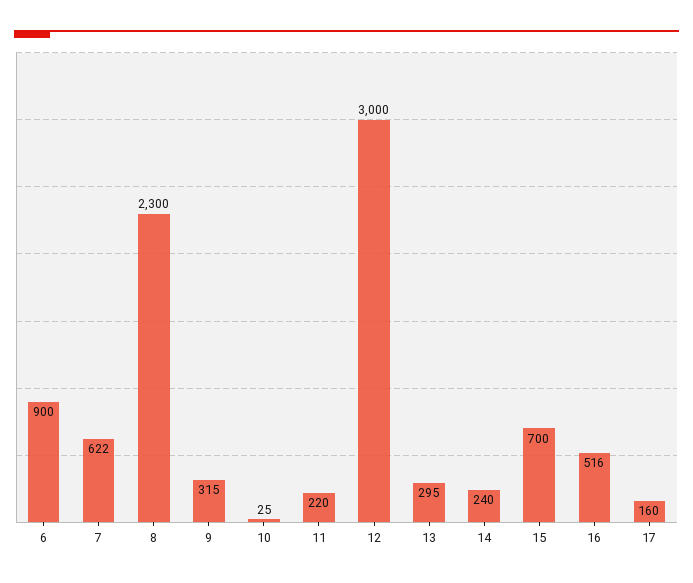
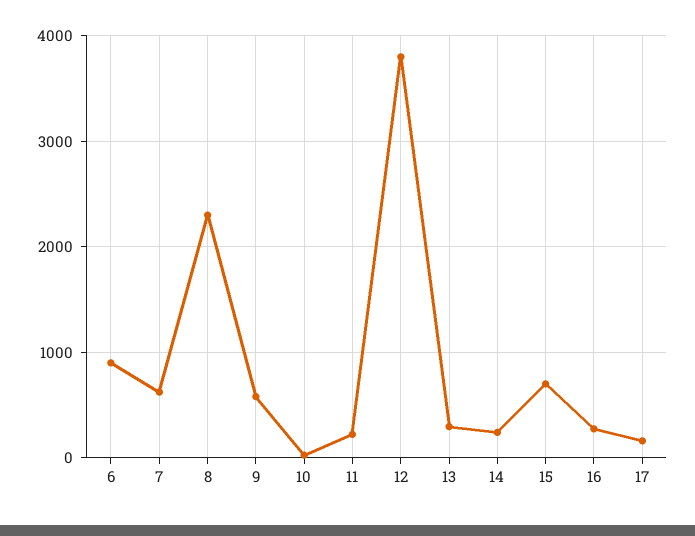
  {
    "6": 900,
    "7": 622,
    "8": 2300,
-   "9": 315,
+   "9": 600,
    "10": 25,
    "11": 220,
-   "12": 3000,
+   "12": 3800,
    "13": 295,
    "14": 240,
    "15": 700,
-   "16": 516,
+   "16": 300,
    "17": 160
  }

